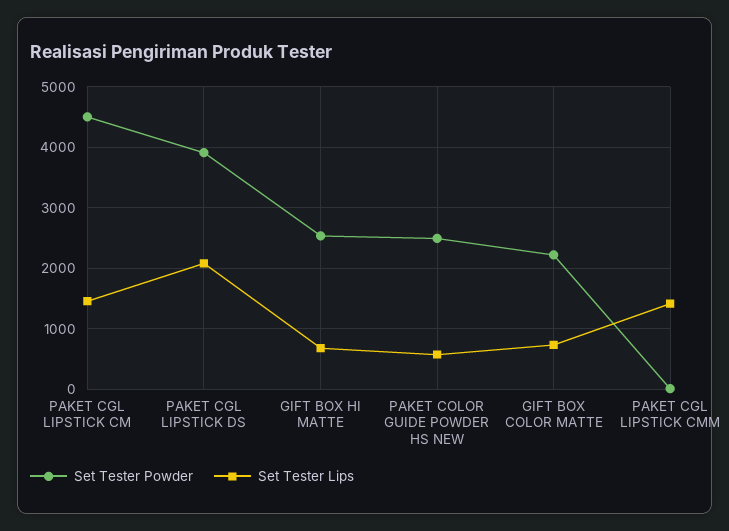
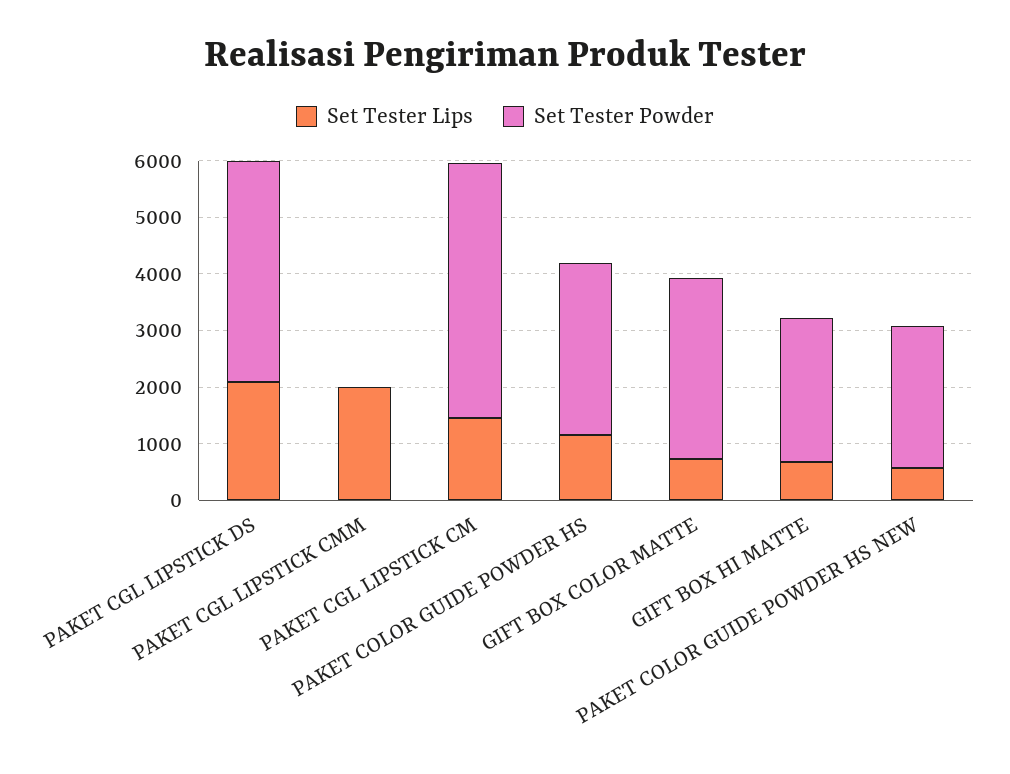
  {
    "Set Tester Powder": {
      "PAKET CGL LIPSTICK CM": 4500,
      "PAKET CGL LIPSTICK DS": 3900,
      "GIFT BOX HI MATTE": 2500,
      "PAKET COLOR GUIDE POWDER HS NEW": 2500,
-     "GIFT BOX COLOR MATTE": 2200,
+     "GIFT BOX COLOR MATTE": 3200,
-     "PAKET CGL LIPSTICK CMM": 0
+     "PAKET CGL LIPSTICK CMM": 0,
+     "PAKET COLOR GUIDE POWDER HS": 3000
    },
    "Set Tester Lips": {
      "PAKET CGL LIPSTICK CM": 1500,
      "PAKET CGL LIPSTICK DS": 2100,
      "GIFT BOX HI MATTE": 700,
      "PAKET COLOR GUIDE POWDER HS NEW": 600,
      "GIFT BOX COLOR MATTE": 700,
-     "PAKET CGL LIPSTICK CMM": 1400
+     "PAKET CGL LIPSTICK CMM": 2000,
+     "PAKET COLOR GUIDE POWDER HS": 1200
    }
  }

